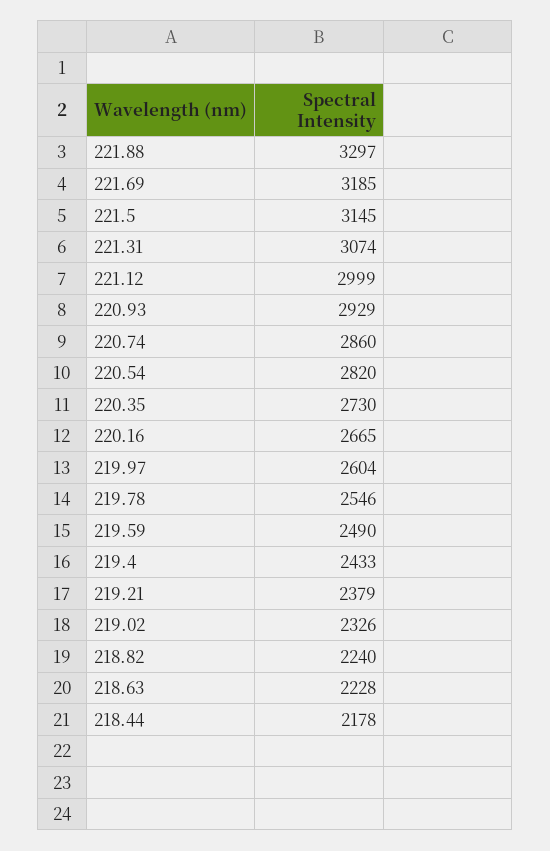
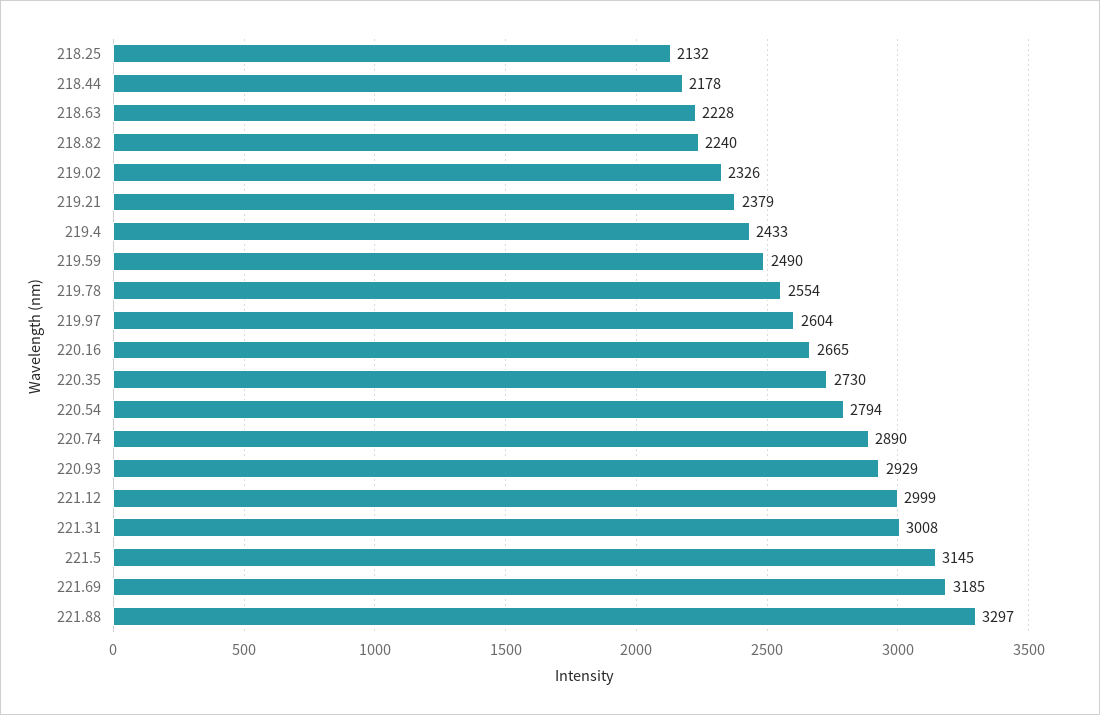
  {
    "221.88": 3297,
    "221.69": 3185,
    "221.5": 3145,
-   "221.31": 3074,
+   "221.31": 3008,
    "221.12": 2999,
    "220.93": 2929,
-   "220.74": 2860,
+   "220.74": 2890,
-   "220.54": 2820,
+   "220.54": 2794,
    "220.35": 2730,
    "220.16": 2665,
    "219.97": 2604,
-   "219.78": 2546,
+   "219.78": 2554,
    "219.59": 2490,
    "219.4": 2433,
    "219.21": 2379,
    "219.02": 2326,
    "218.82": 2240,
    "218.63": 2228,
-   "218.44": 2178
+   "218.44": 2178,
+   "218.25": 2132
  }

